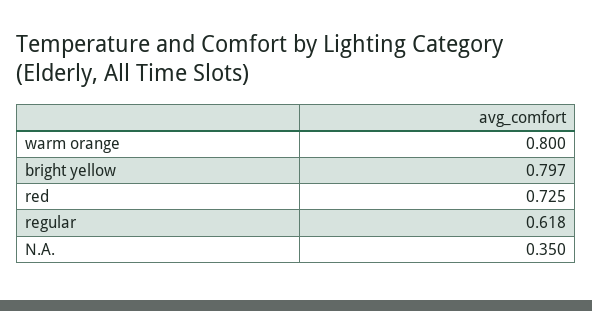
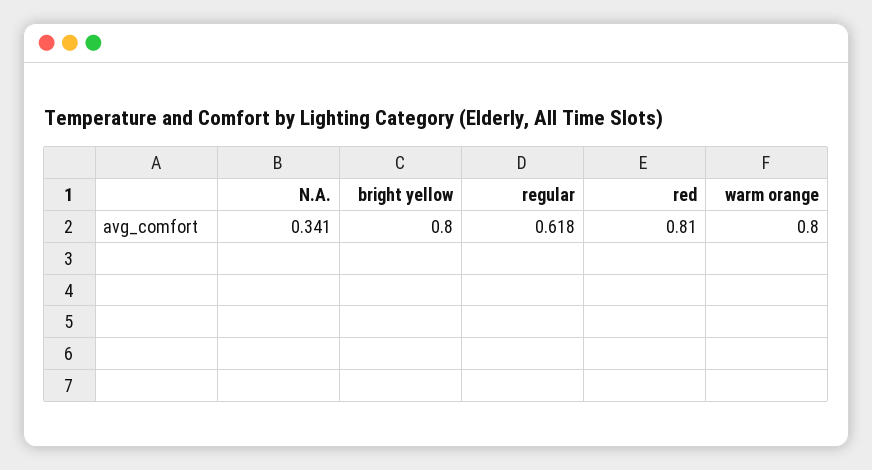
  {
    "warm orange": 0.8,
-   "bright yellow": 0.797,
+   "bright yellow": 0.8,
-   "red": 0.725,
+   "red": 0.81,
    "regular": 0.618,
-   "N.A.": 0.35
+   "N.A.": 0.341
  }

